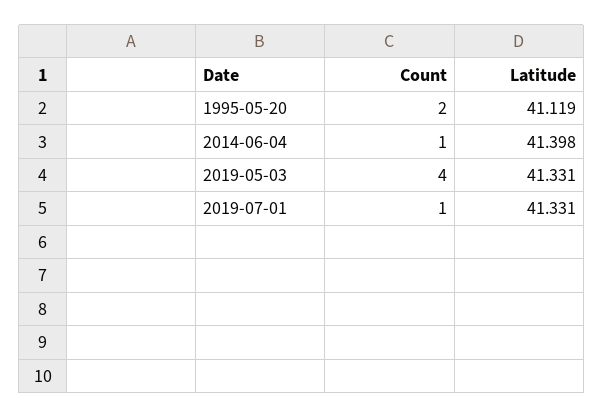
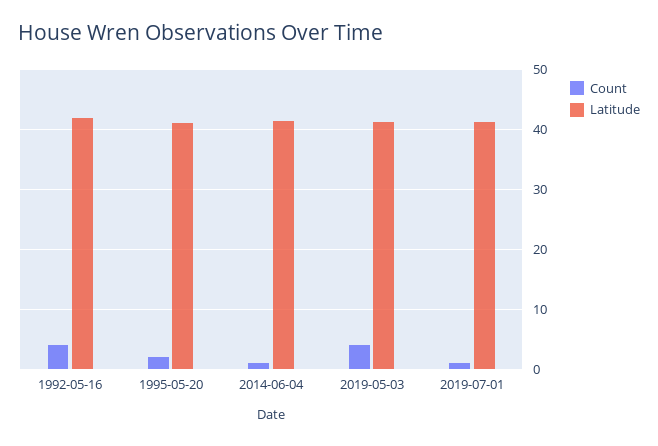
  {
    "Count": {
      "1995-05-20": 2,
      "2014-06-04": 1,
      "2019-05-03": 4,
-     "2019-07-01": 1
+     "2019-07-01": 1,
+     "1992-05-16": 4
    },
    "Latitude": {
      "1995-05-20": 41.119,
      "2014-06-04": 41.398,
      "2019-05-03": 41.331,
-     "2019-07-01": 41.331
+     "2019-07-01": 41.331,
+     "1992-05-16": 42
    }
  }

